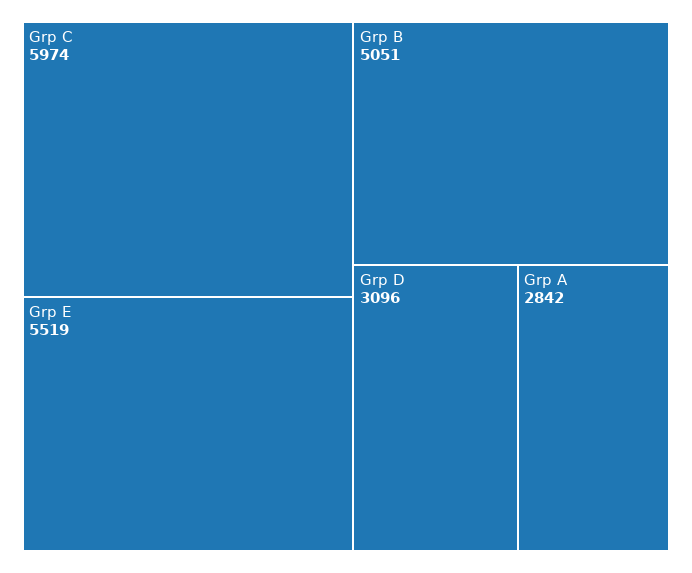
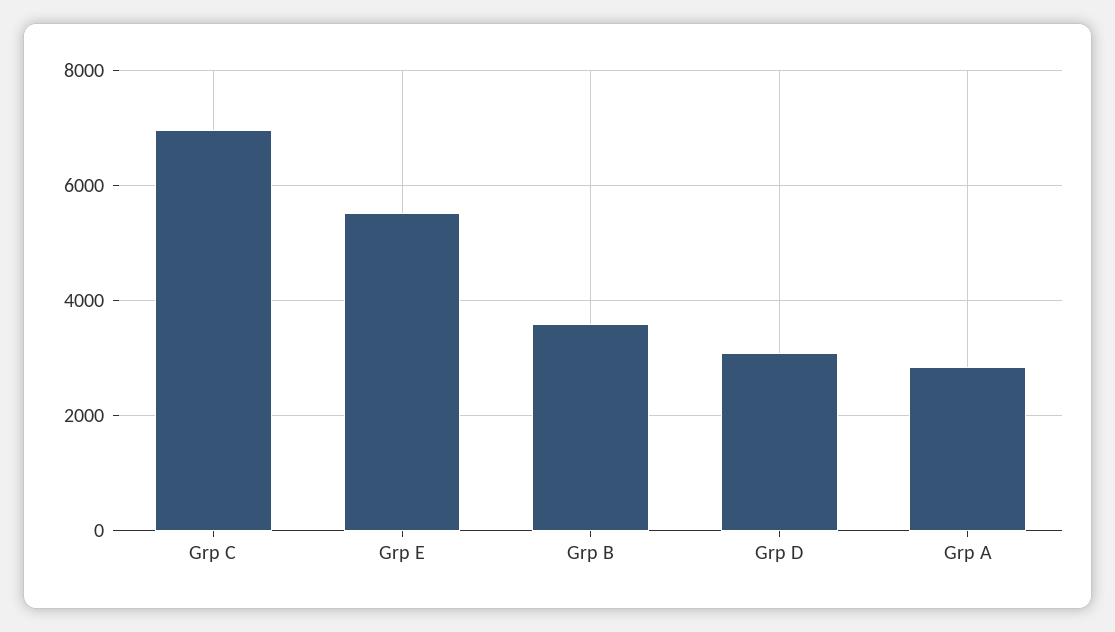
  {
-   "Grp C": 5974,
+   "Grp C": 7000,
    "Grp E": 5519,
-   "Grp B": 5051,
+   "Grp B": 3600,
    "Grp D": 3096,
    "Grp A": 2842
  }

